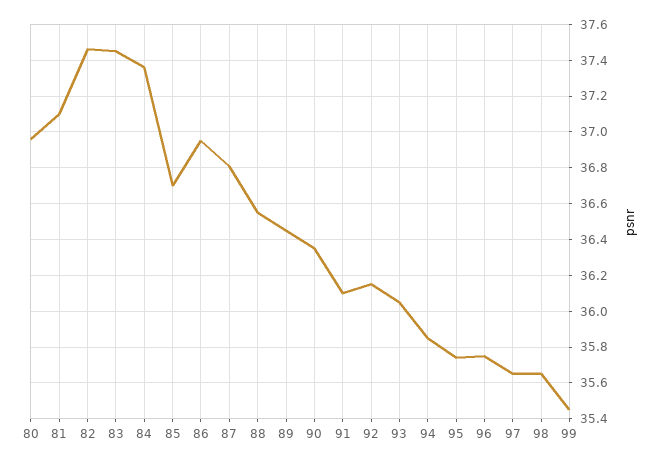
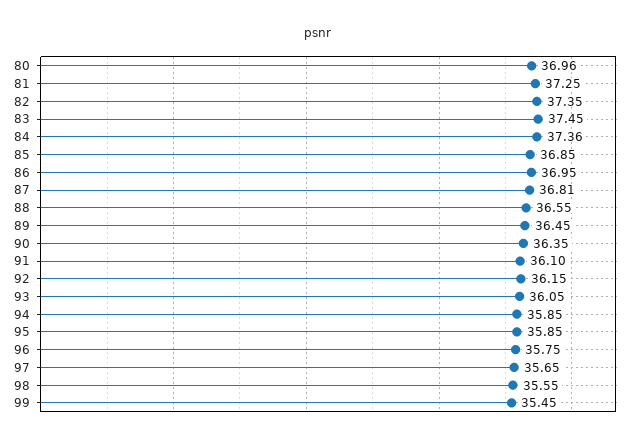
  {
    "80": 36.96,
-   "81": 37.1,
+   "81": 37.25,
-   "82": 37.45,
+   "82": 37.35,
    "83": 37.45,
    "84": 37.36,
-   "85": 36.7,
+   "85": 36.85,
    "86": 36.95,
    "87": 36.81,
    "88": 36.55,
    "89": 36.45,
    "90": 36.35,
    "91": 36.1,
    "92": 36.15,
    "93": 36.05,
    "94": 35.85,
-   "95": 35.75,
+   "95": 35.85,
    "96": 35.75,
    "97": 35.65,
-   "98": 35.65,
+   "98": 35.55,
    "99": 35.45
  }

